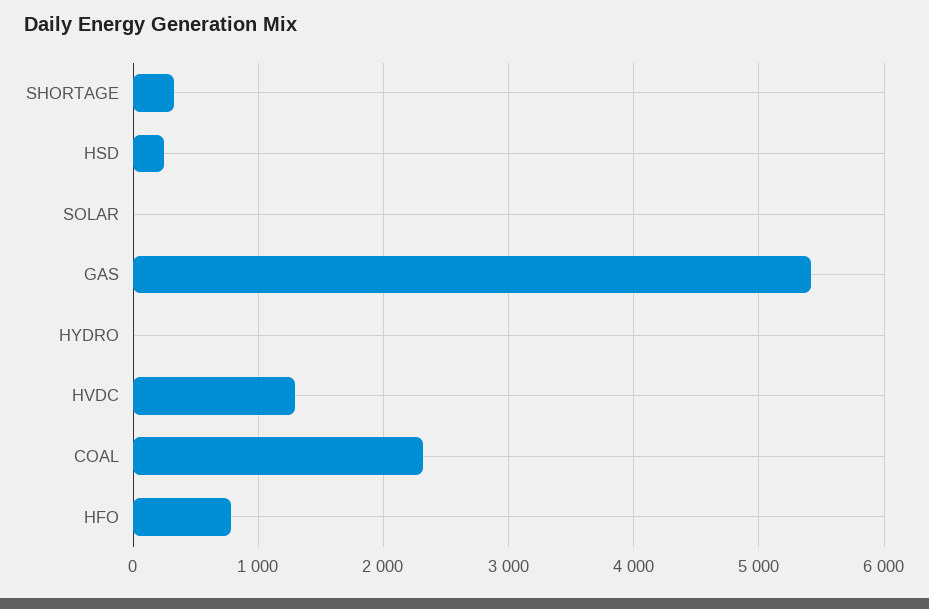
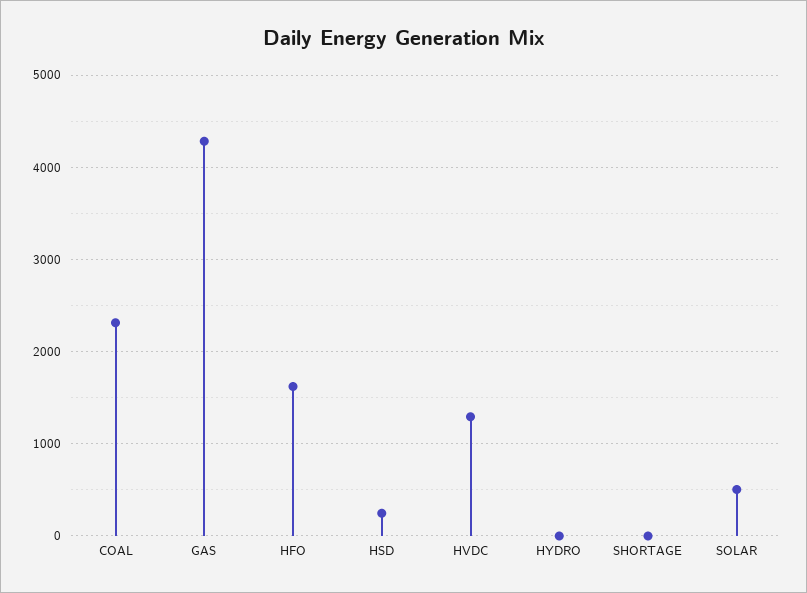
  {
-   "SHORTAGE": 300,
+   "SHORTAGE": 0,
    "HSD": 200,
-   "SOLAR": 0,
+   "SOLAR": 500,
-   "GAS": 5400,
+   "GAS": 4300,
    "HYDRO": 0,
    "HVDC": 1300,
    "COAL": 2300,
-   "HFO": 800
+   "HFO": 1600
  }

